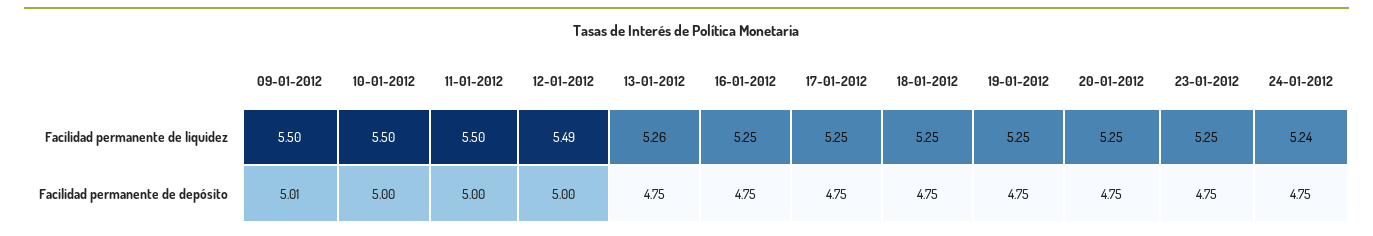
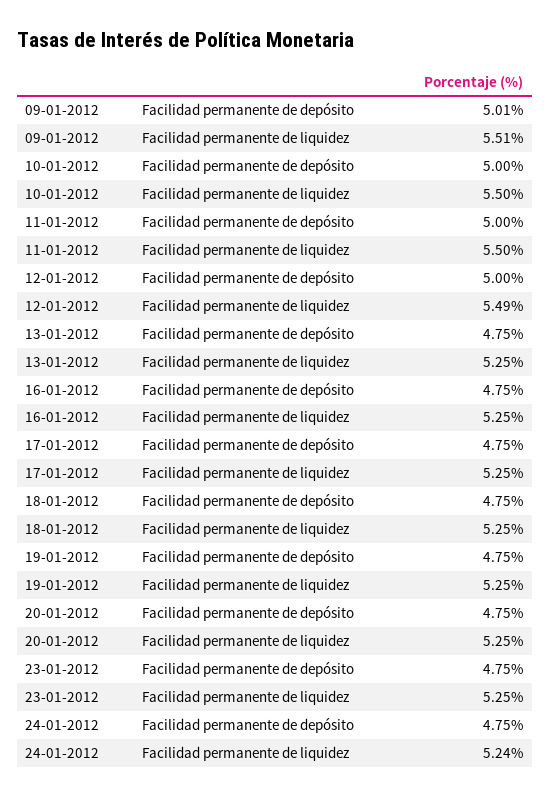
  {
    "09-01-2012": {
-     "Facilidad permanente de liquidez": 5.5,
+     "Facilidad permanente de liquidez": 5.51,
      "Facilidad permanente de depósito": 5.01
    },
    "10-01-2012": {
      "Facilidad permanente de liquidez": 5.5,
      "Facilidad permanente de depósito": 5
    },
    "11-01-2012": {
      "Facilidad permanente de liquidez": 5.5,
      "Facilidad permanente de depósito": 5
    },
    "12-01-2012": {
      "Facilidad permanente de liquidez": 5.49,
      "Facilidad permanente de depósito": 5
    },
    "13-01-2012": {
-     "Facilidad permanente de liquidez": 5.26,
+     "Facilidad permanente de liquidez": 5.25,
      "Facilidad permanente de depósito": 4.75
    },
    "16-01-2012": {
      "Facilidad permanente de liquidez": 5.25,
      "Facilidad permanente de depósito": 4.75
    },
    "17-01-2012": {
      "Facilidad permanente de liquidez": 5.25,
      "Facilidad permanente de depósito": 4.75
    },
    "18-01-2012": {
      "Facilidad permanente de liquidez": 5.25,
      "Facilidad permanente de depósito": 4.75
    },
    "19-01-2012": {
      "Facilidad permanente de liquidez": 5.25,
      "Facilidad permanente de depósito": 4.75
    },
    "20-01-2012": {
      "Facilidad permanente de liquidez": 5.25,
      "Facilidad permanente de depósito": 4.75
    },
    "23-01-2012": {
      "Facilidad permanente de liquidez": 5.25,
      "Facilidad permanente de depósito": 4.75
    },
    "24-01-2012": {
      "Facilidad permanente de liquidez": 5.24,
      "Facilidad permanente de depósito": 4.75
    }
  }

